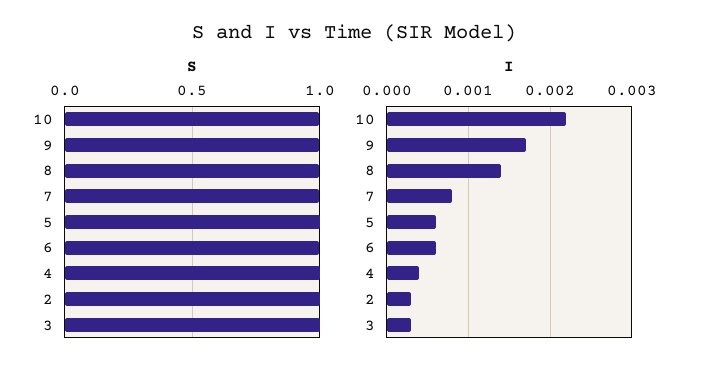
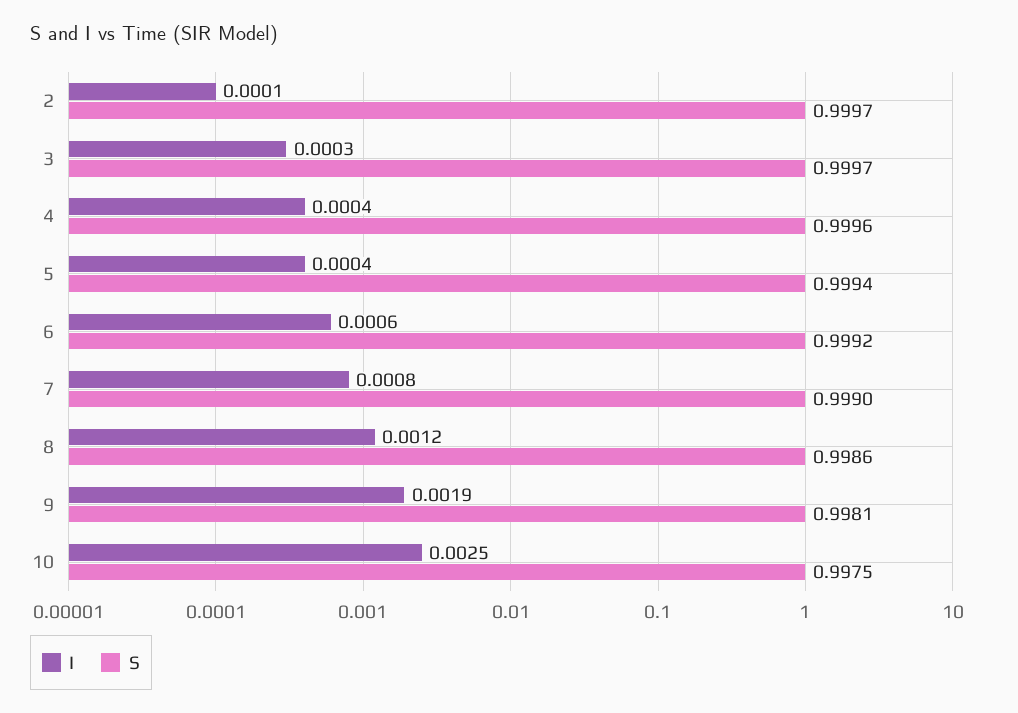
  {
    "S": {
      "10": 0.9975,
      "9": 0.9981,
      "8": 0.9986,
      "7": 0.999,
      "5": 0.9994,
      "6": 0.9992,
      "4": 0.9996,
      "2": 0.9997,
      "3": 0.9997
    },
    "I": {
-     "10": 0.0022,
+     "10": 0.0025,
-     "9": 0.0017,
+     "9": 0.0019,
-     "8": 0.0014,
+     "8": 0.0012,
      "7": 0.0008,
-     "5": 0.0006,
+     "5": 0.0004,
      "6": 0.0006,
      "4": 0.0004,
-     "2": 0.0003,
+     "2": 0.0001,
      "3": 0.0003
    }
  }

